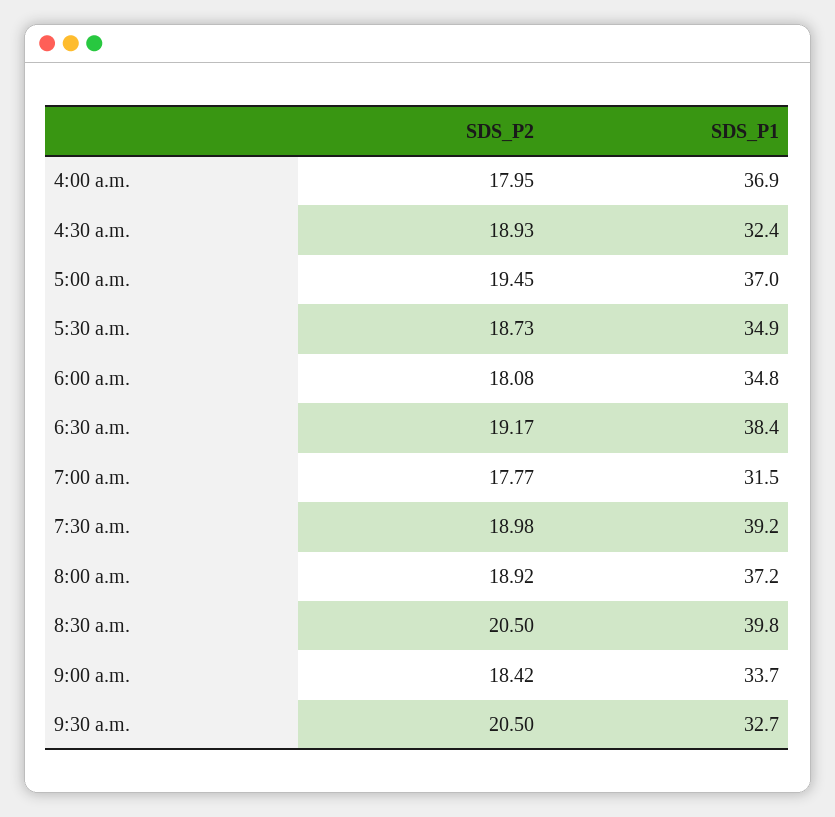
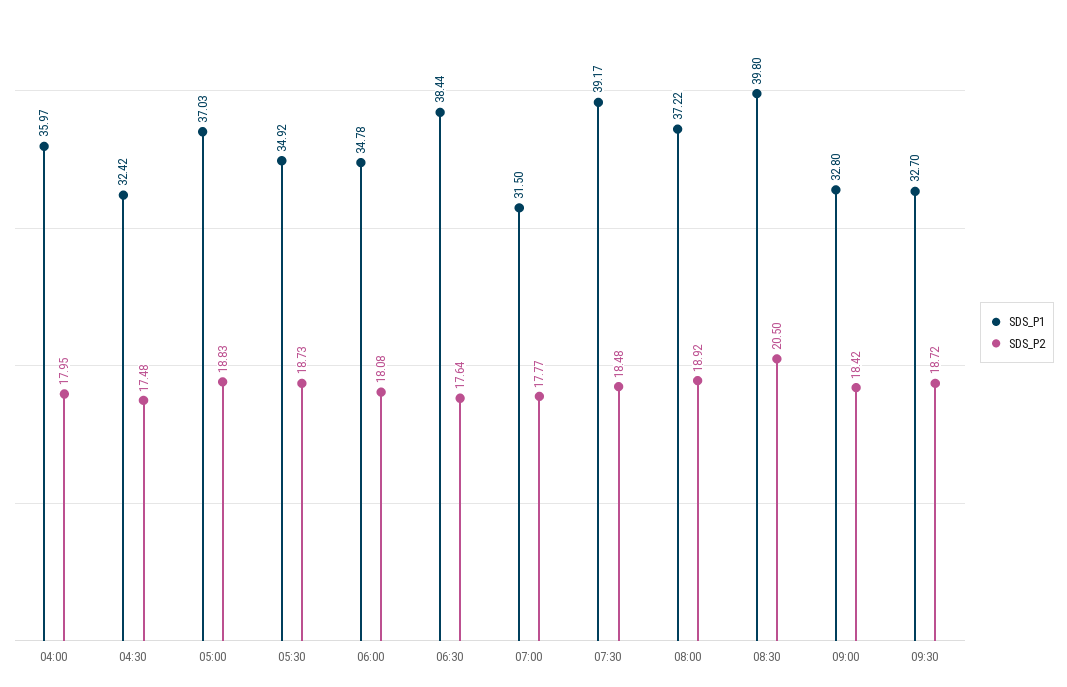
  {
    "SDS_P2": {
      "4:00 a.m.": 17.95,
-     "4:30 a.m.": 18.93,
+     "4:30 a.m.": 17.48,
-     "5:00 a.m.": 19.45,
+     "5:00 a.m.": 18.83,
      "5:30 a.m.": 18.73,
      "6:00 a.m.": 18.08,
-     "6:30 a.m.": 19.17,
+     "6:30 a.m.": 17.64,
      "7:00 a.m.": 17.77,
-     "7:30 a.m.": 18.98,
+     "7:30 a.m.": 18.48,
      "8:00 a.m.": 18.92,
      "8:30 a.m.": 20.5,
      "9:00 a.m.": 18.42,
-     "9:30 a.m.": 20.5
+     "9:30 a.m.": 18.72
    },
    "SDS_P1": {
-     "4:00 a.m.": 36.9,
+     "4:00 a.m.": 35.97,
      "4:30 a.m.": 32.42,
      "5:00 a.m.": 37.03,
      "5:30 a.m.": 34.92,
      "6:00 a.m.": 34.78,
      "6:30 a.m.": 38.44,
      "7:00 a.m.": 31.5,
      "7:30 a.m.": 39.17,
      "8:00 a.m.": 37.22,
      "8:30 a.m.": 39.8,
-     "9:00 a.m.": 33.7,
+     "9:00 a.m.": 32.8,
      "9:30 a.m.": 32.7
    }
  }

